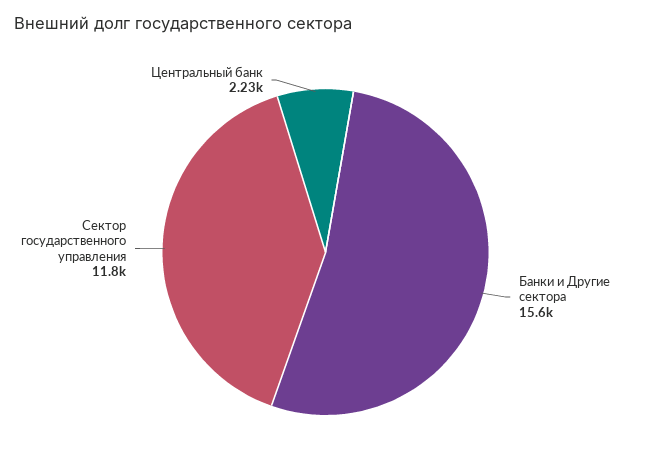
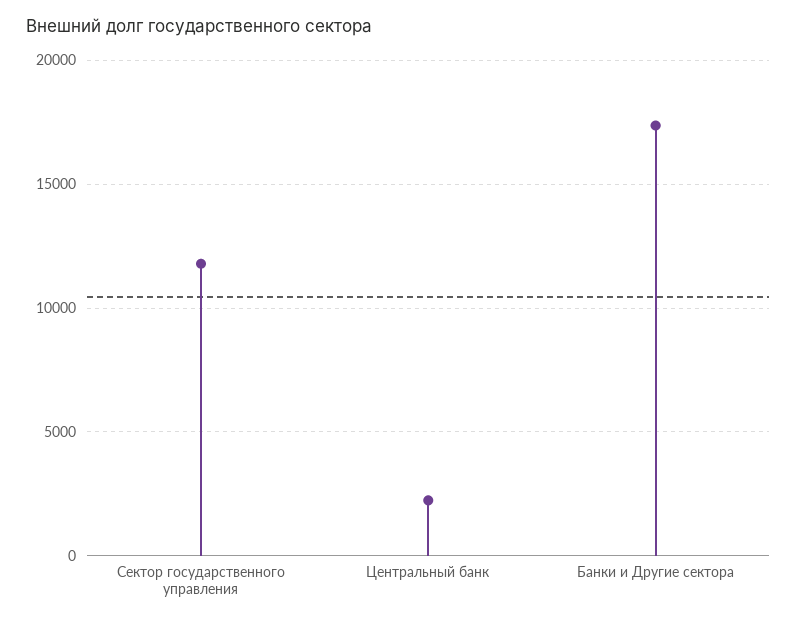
  {
-   "Банки и Другие сектора": 15600,
+   "Банки и Другие сектора": 17500,
    "Сектор государственного управления": 11800,
    "Центральный банк": 2230
  }

